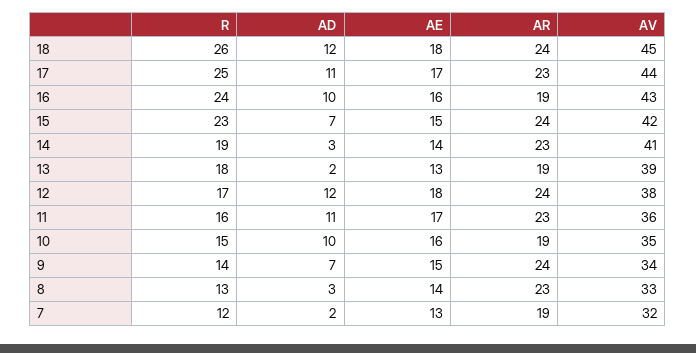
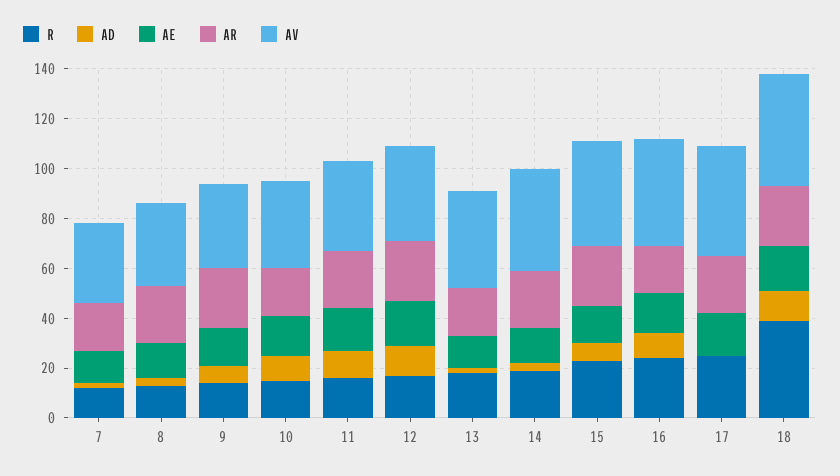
  {
    "R": {
-     "18": 26,
+     "18": 40,
      "17": 25,
      "16": 24,
      "15": 23,
      "14": 19,
      "13": 18,
      "12": 17,
      "11": 16,
      "10": 15,
      "9": 14,
      "8": 13,
      "7": 12
    },
    "AD": {
      "18": 12,
-     "17": 11,
+     "17": 0,
      "16": 10,
      "15": 7,
      "14": 3,
      "13": 2,
      "12": 12,
      "11": 11,
      "10": 10,
      "9": 7,
      "8": 3,
      "7": 2
    },
    "AE": {
      "18": 18,
      "17": 17,
      "16": 16,
      "15": 15,
      "14": 14,
      "13": 13,
      "12": 18,
      "11": 17,
      "10": 16,
      "9": 15,
      "8": 14,
      "7": 13
    },
    "AR": {
      "18": 24,
      "17": 23,
      "16": 19,
      "15": 24,
      "14": 23,
      "13": 19,
      "12": 24,
      "11": 23,
      "10": 19,
      "9": 24,
      "8": 23,
      "7": 19
    },
    "AV": {
      "18": 45,
      "17": 44,
      "16": 43,
      "15": 42,
      "14": 41,
      "13": 39,
      "12": 38,
      "11": 36,
      "10": 35,
      "9": 34,
      "8": 33,
      "7": 32
    }
  }

